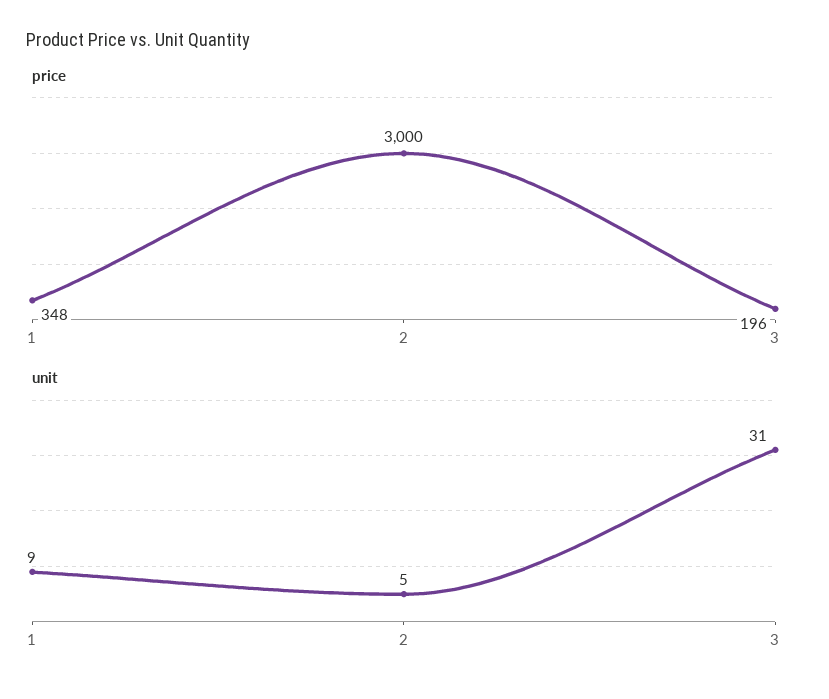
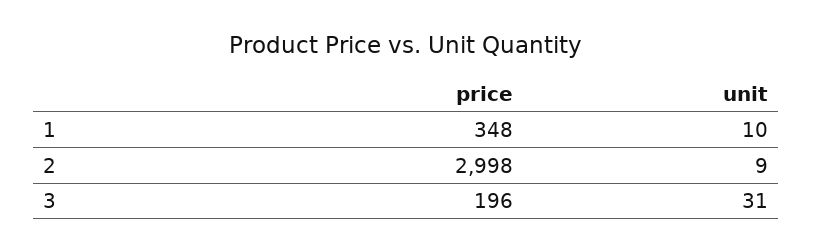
  {
    "price": {
      "1": 348,
-     "2": 3000,
+     "2": 2998,
      "3": 196
    },
    "unit": {
-     "1": 9,
+     "1": 10,
-     "2": 5,
+     "2": 9,
      "3": 31
    }
  }

